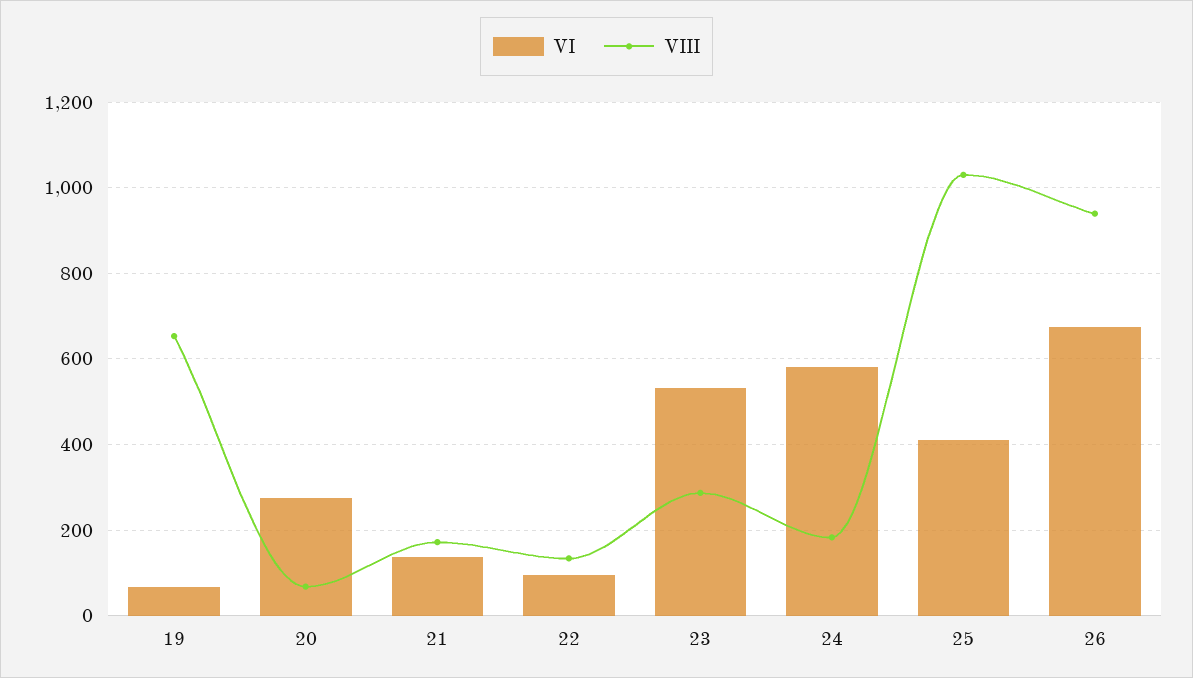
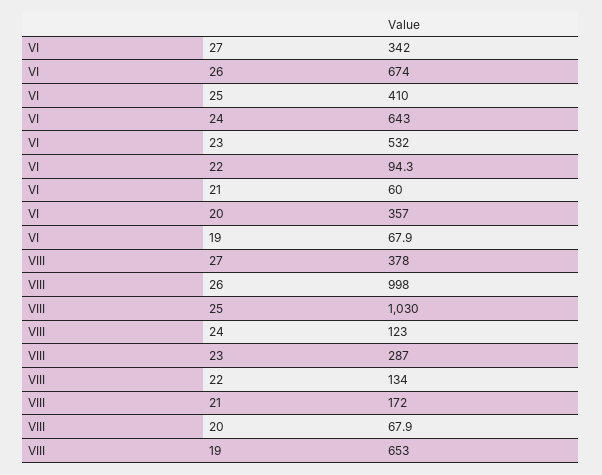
  {
    "VI": {
      "19": 67.9,
-     "20": 280,
+     "20": 357,
-     "21": 140,
+     "21": 60,
      "22": 94.3,
      "23": 532,
-     "24": 580,
+     "24": 643,
      "25": 410,
-     "26": 674
+     "26": 674,
+     "27": 342
    },
    "VIII": {
      "19": 653,
      "20": 67.9,
      "21": 172,
      "22": 134,
      "23": 287,
-     "24": 180,
+     "24": 123,
      "25": 1030,
-     "26": 940
+     "26": 998,
+     "27": 378
    }
  }

